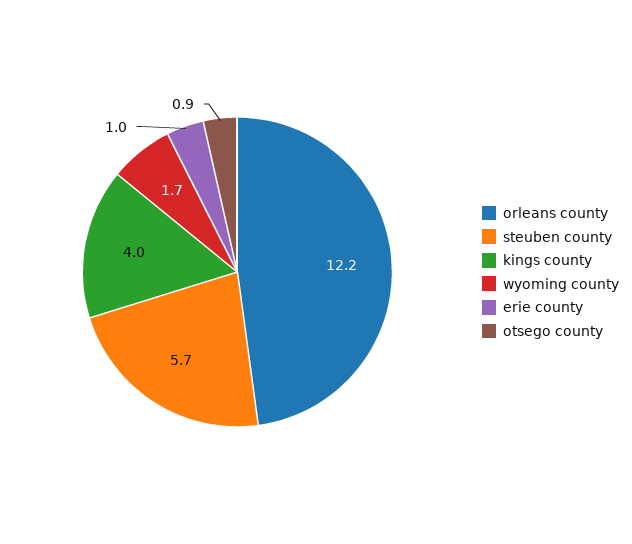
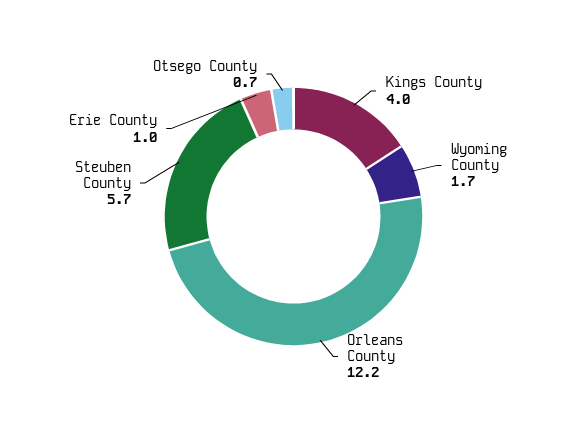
  {
    "orleans county": 12.2,
    "steuben county": 5.7,
    "kings county": 4,
    "wyoming county": 1.7,
    "erie county": 1,
-   "otsego county": 0.9
+   "otsego county": 0.7
  }

